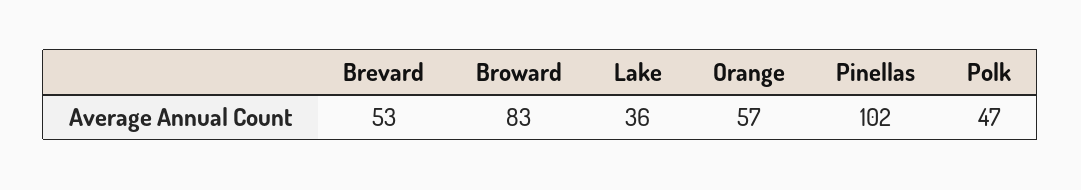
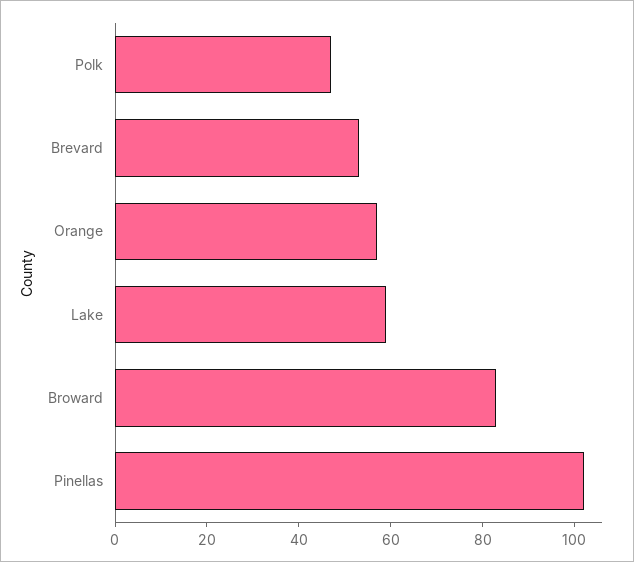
  {
    "Brevard": 53,
    "Broward": 83,
-   "Lake": 36,
+   "Lake": 60,
    "Orange": 57,
    "Pinellas": 102,
    "Polk": 47
  }

